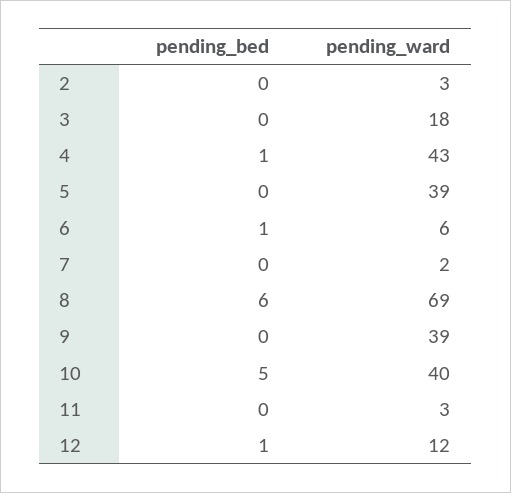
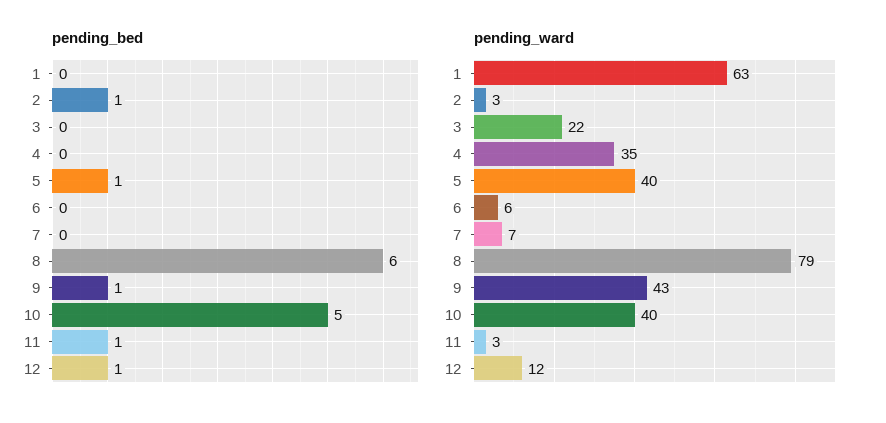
  {
    "pending_bed": {
-     "2": 0,
+     "2": 1,
      "3": 0,
-     "4": 1,
+     "4": 0,
-     "5": 0,
+     "5": 1,
-     "6": 1,
+     "6": 0,
      "7": 0,
      "8": 6,
-     "9": 0,
+     "9": 1,
      "10": 5,
-     "11": 0,
+     "11": 1,
-     "12": 1
+     "12": 1,
+     "1": 0
    },
    "pending_ward": {
      "2": 3,
-     "3": 18,
+     "3": 22,
-     "4": 43,
+     "4": 35,
-     "5": 39,
+     "5": 40,
      "6": 6,
-     "7": 2,
+     "7": 7,
-     "8": 69,
+     "8": 79,
-     "9": 39,
+     "9": 43,
      "10": 40,
      "11": 3,
-     "12": 12
+     "12": 12,
+     "1": 63
    }
  }

